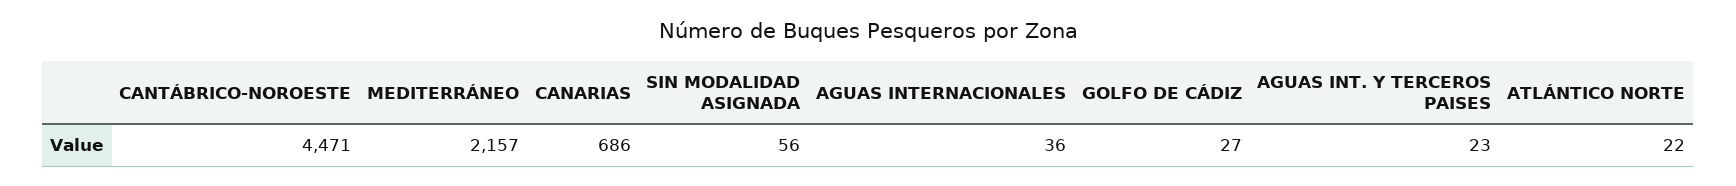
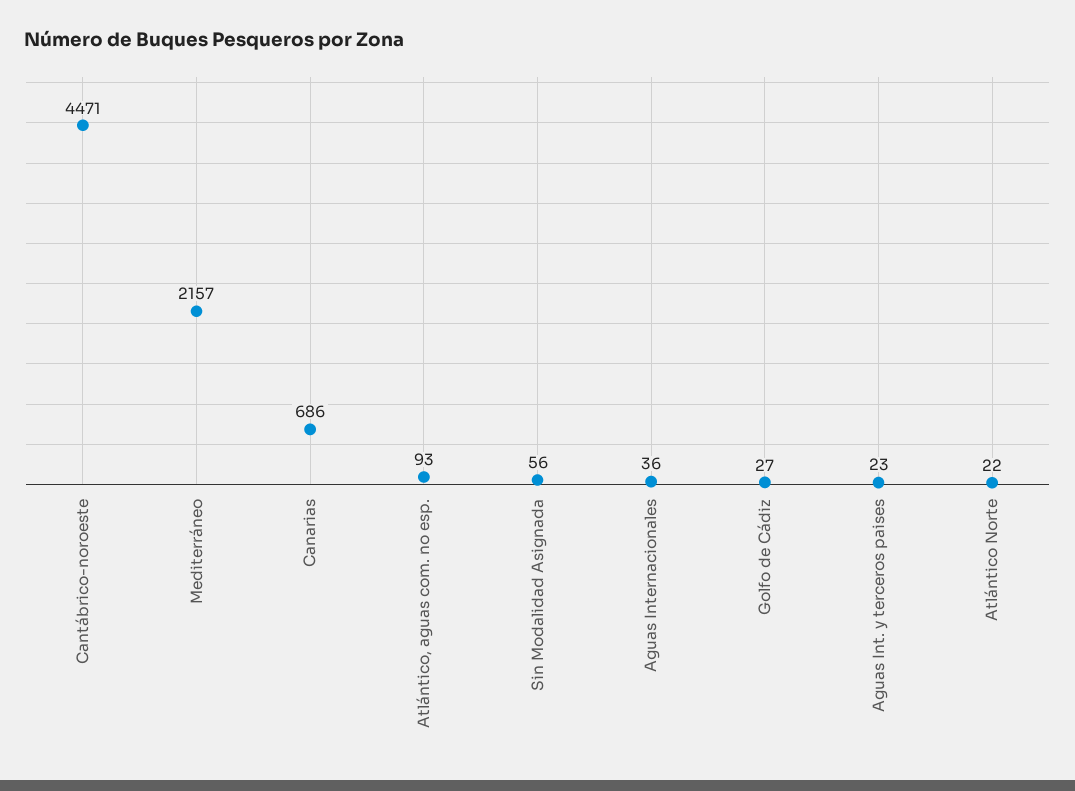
  {
    "CANTÁBRICO-NOROESTE": 4471,
    "MEDITERRÁNEO": 2157,
    "CANARIAS": 686,
    "SIN MODALIDAD ASIGNADA": 56,
    "AGUAS INTERNACIONALES": 36,
    "GOLFO DE CÁDIZ": 27,
    "AGUAS INT. Y TERCEROS PAISES": 23,
-   "ATLÁNTICO NORTE": 22
+   "ATLÁNTICO NORTE": 22,
+   "Atlántico, aguas com. no esp.": 93
  }

